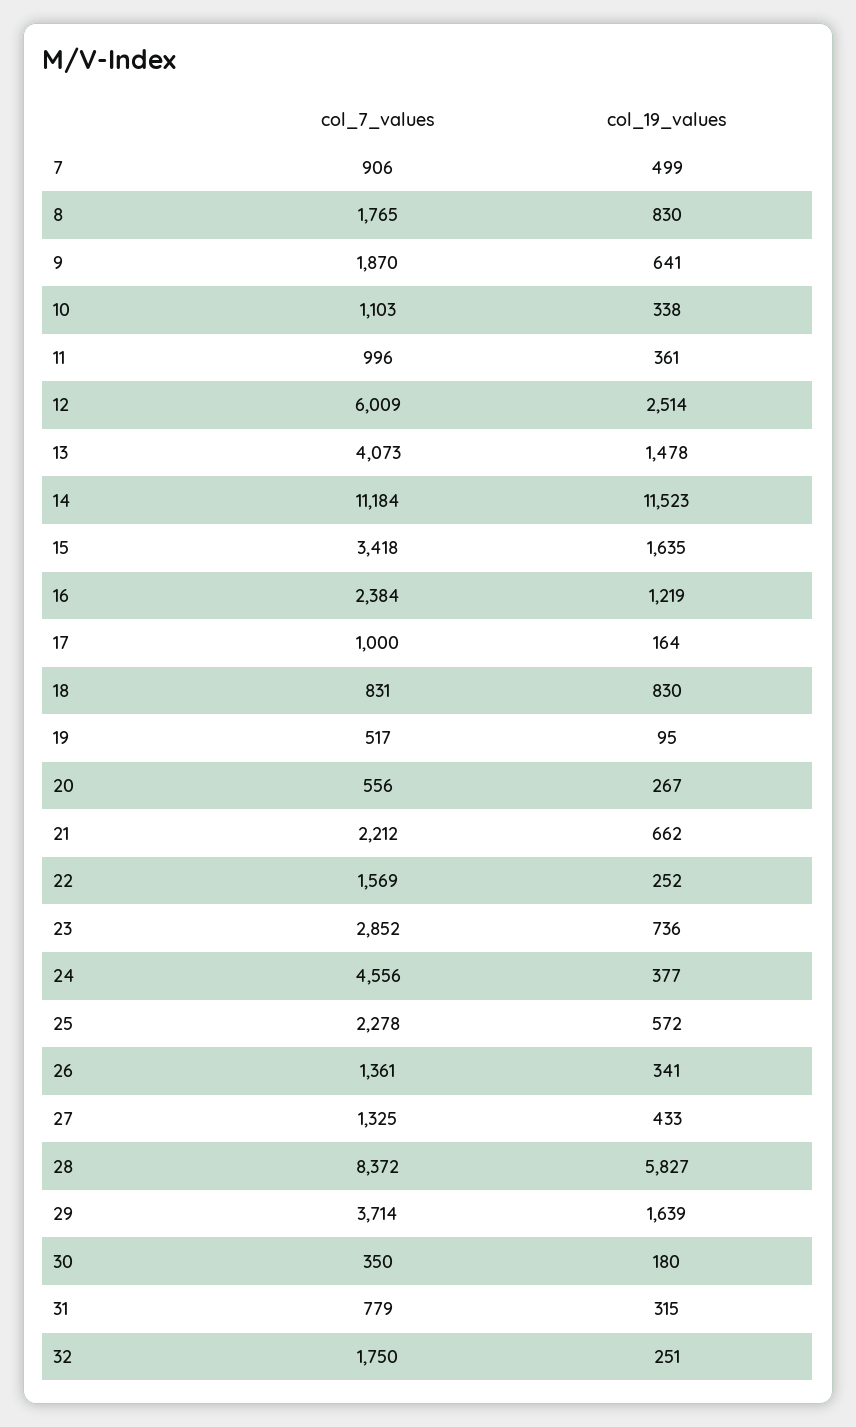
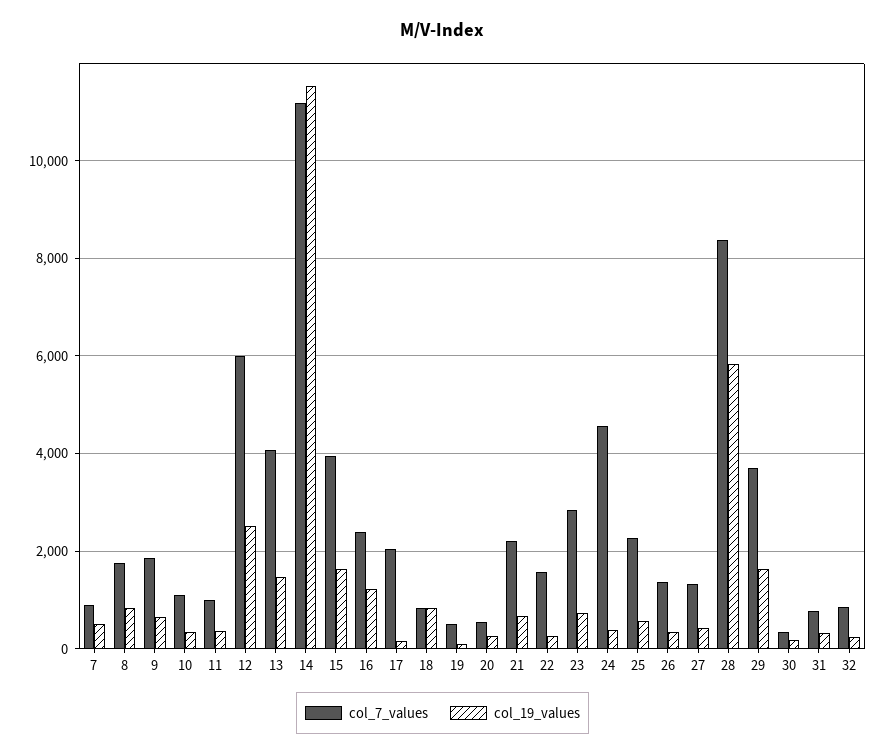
  {
    "col_7_values": {
      "7": 906,
      "8": 1765,
      "9": 1870,
      "10": 1103,
      "11": 996,
      "12": 6009,
      "13": 4073,
      "14": 11184,
-     "15": 3418,
+     "15": 4000,
      "16": 2384,
-     "17": 1000,
+     "17": 2000,
      "18": 831,
      "19": 517,
      "20": 556,
      "21": 2212,
      "22": 1569,
      "23": 2852,
      "24": 4556,
      "25": 2278,
      "26": 1361,
      "27": 1325,
      "28": 8372,
      "29": 3714,
      "30": 350,
      "31": 779,
-     "32": 1750
+     "32": 800
    },
    "col_19_values": {
      "7": 499,
      "8": 830,
      "9": 641,
      "10": 338,
      "11": 361,
      "12": 2514,
      "13": 1478,
      "14": 11523,
      "15": 1635,
      "16": 1219,
      "17": 164,
      "18": 830,
      "19": 95,
      "20": 267,
      "21": 662,
      "22": 252,
      "23": 736,
      "24": 377,
      "25": 572,
      "26": 341,
      "27": 433,
      "28": 5827,
      "29": 1639,
      "30": 180,
      "31": 315,
      "32": 251
    }
  }

